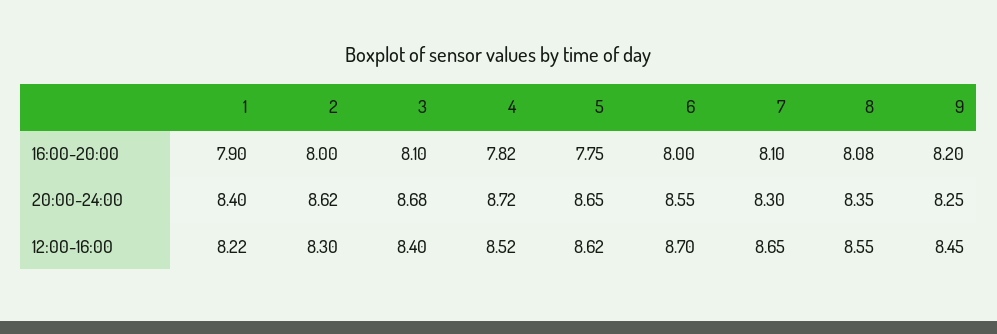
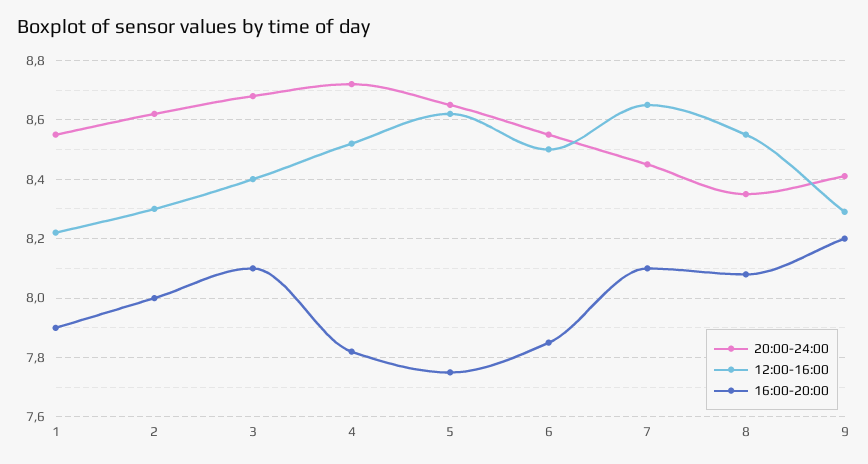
  {
    "16:00-20:00": {
      "1": 7.9,
      "2": 8,
      "3": 8.1,
      "4": 7.82,
      "5": 7.75,
-     "6": 8,
+     "6": 7.85,
      "7": 8.1,
      "8": 8.08,
      "9": 8.2
    },
    "20:00-24:00": {
-     "1": 8.4,
+     "1": 8.55,
      "2": 8.62,
      "3": 8.68,
      "4": 8.72,
      "5": 8.65,
      "6": 8.55,
-     "7": 8.3,
+     "7": 8.45,
      "8": 8.35,
-     "9": 8.25
+     "9": 8.4
    },
    "12:00-16:00": {
      "1": 8.22,
      "2": 8.3,
      "3": 8.4,
      "4": 8.52,
      "5": 8.62,
-     "6": 8.7,
+     "6": 8.5,
      "7": 8.65,
      "8": 8.55,
-     "9": 8.45
+     "9": 8.3
    }
  }

